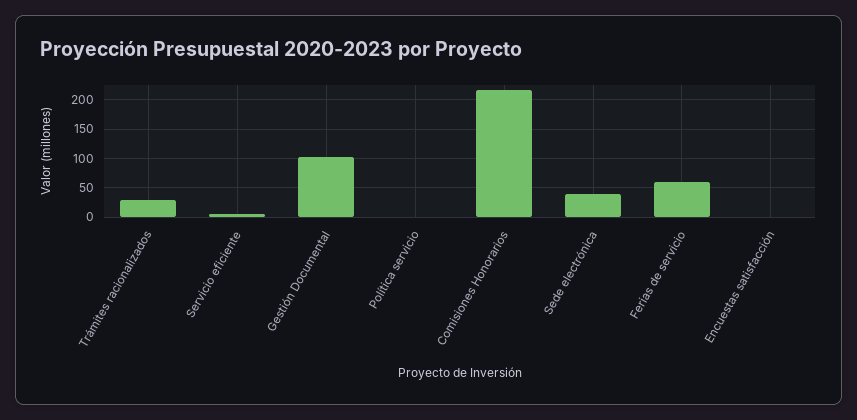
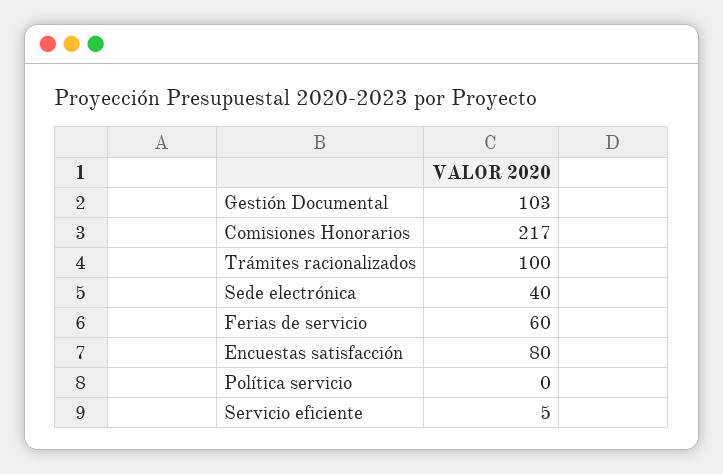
  {
-   "Trámites racionalizados": 25,
+   "Trámites racionalizados": 100,
    "Servicio eficiente": 5,
    "Gestión Documental": 103,
    "Política servicio": 0,
    "Comisiones Honorarios": 217,
    "Sede electrónica": 40,
    "Ferias de servicio": 60,
-   "Encuestas satisfacción": 0
+   "Encuestas satisfacción": 80
  }

